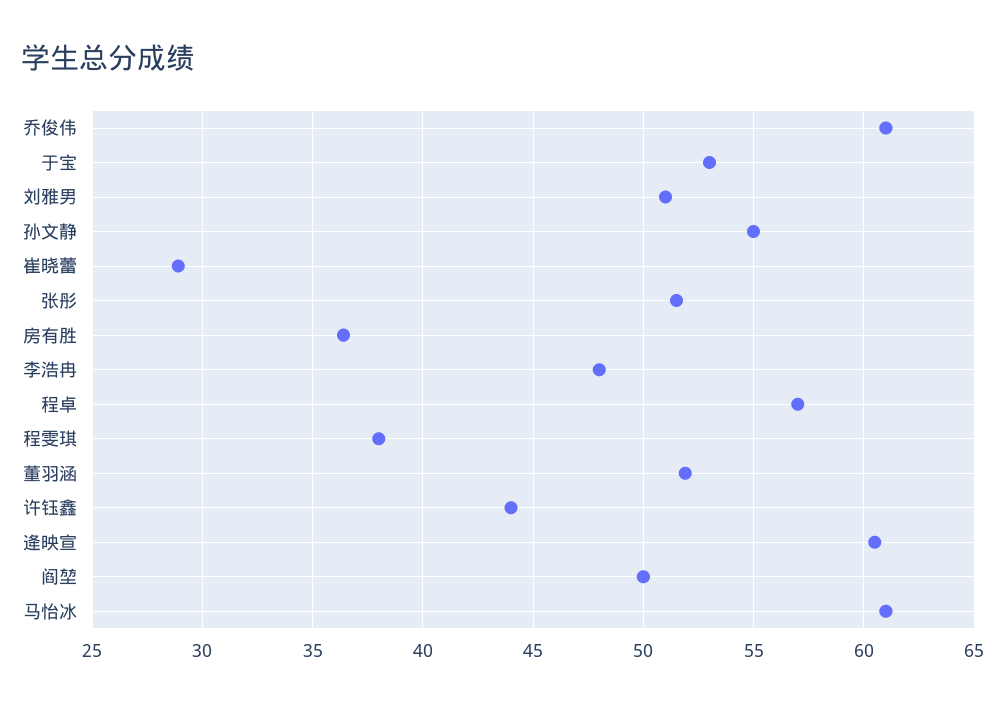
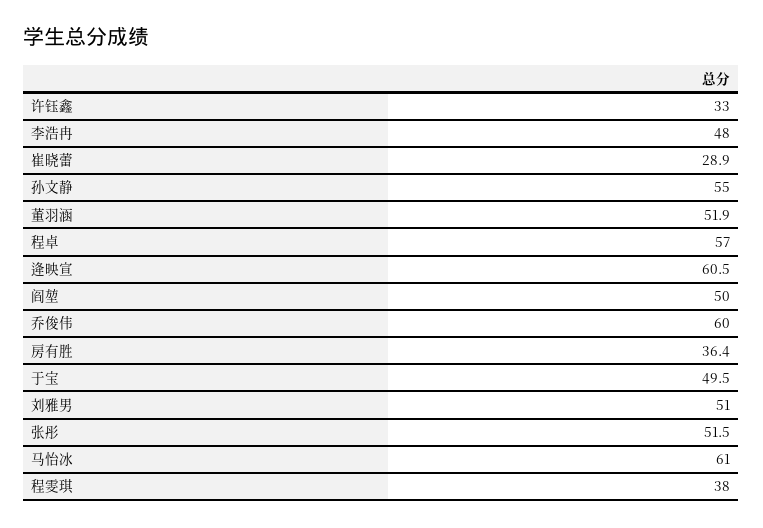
  {
-   "乔俊伟": 61,
+   "乔俊伟": 60,
-   "于宝": 53,
+   "于宝": 49.5,
    "刘雅男": 51,
    "孙文静": 55,
    "崔晓蕾": 28.9,
    "张彤": 51.5,
    "房有胜": 36.4,
    "李浩冉": 48,
    "程卓": 57,
    "程雯琪": 38,
    "董羽涵": 51.9,
-   "许钰鑫": 44,
+   "许钰鑫": 33,
    "逄映宣": 60.5,
    "阎堃": 50,
    "马怡冰": 61
  }

